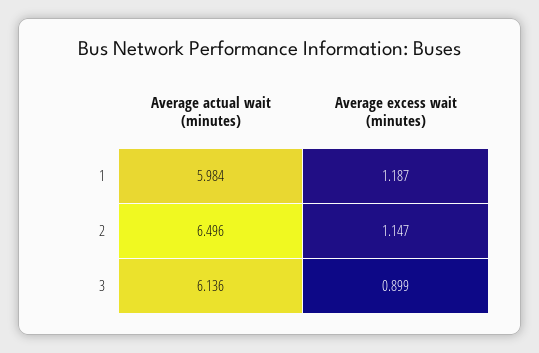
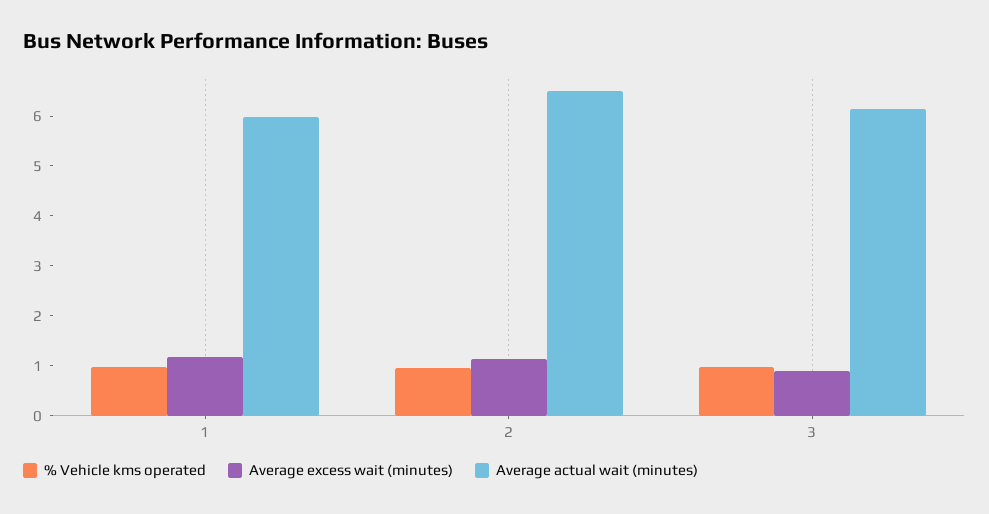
  {
    "Average actual wait (minutes)": {
      "1": 5.984,
      "2": 6.496,
      "3": 6.136
    },
    "Average excess wait (minutes)": {
      "1": 1.187,
      "2": 1.147,
      "3": 0.899
-   }
+   },
+   "% Vehicle kms operated": {
+     "1": 1,
+     "2": 1,
+     "3": 1
+   }
  }

